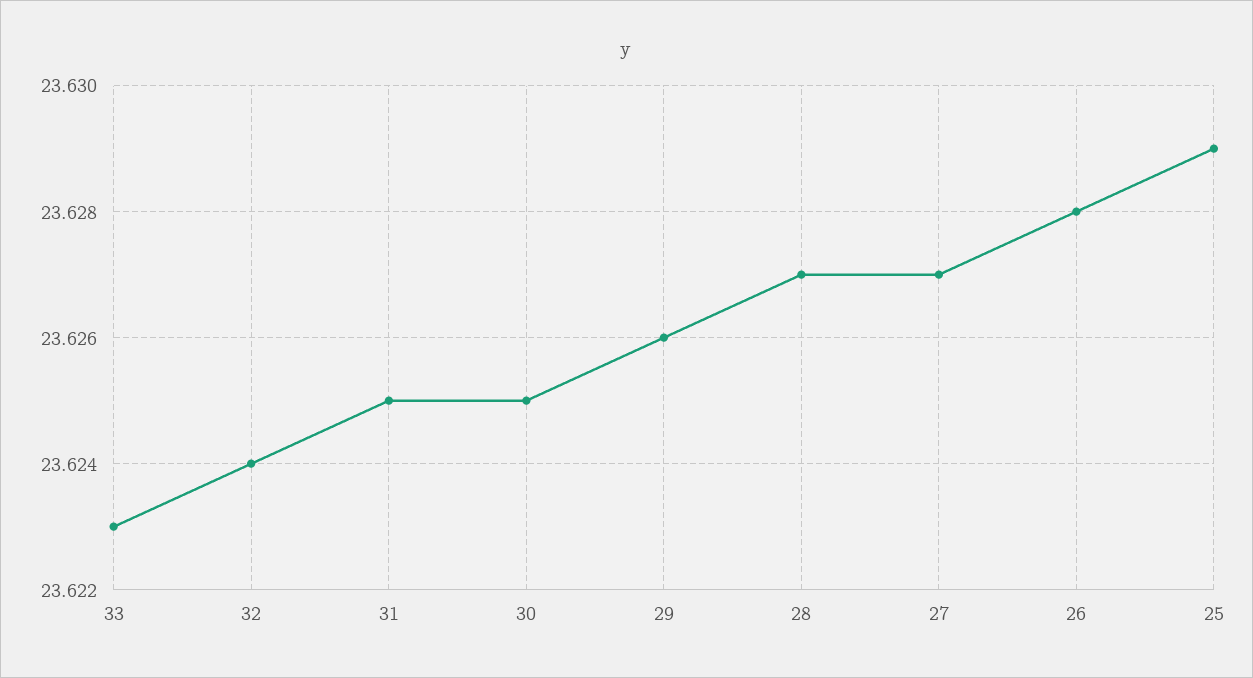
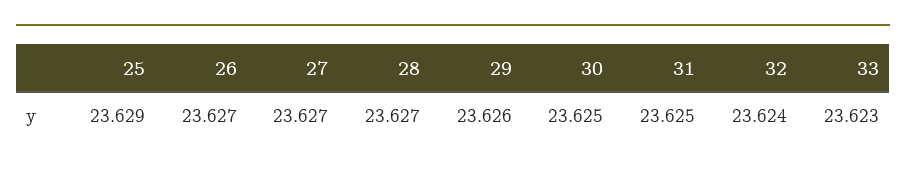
  {
    "33": 23.623,
    "32": 23.624,
    "31": 23.625,
    "30": 23.625,
    "29": 23.626,
    "28": 23.627,
    "27": 23.627,
-   "26": 23.628,
+   "26": 23.627,
    "25": 23.629
  }

